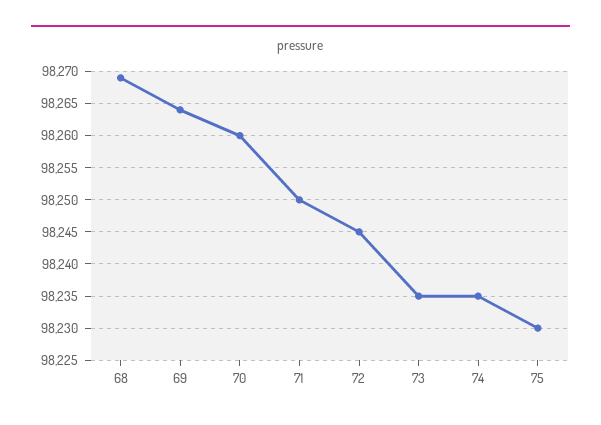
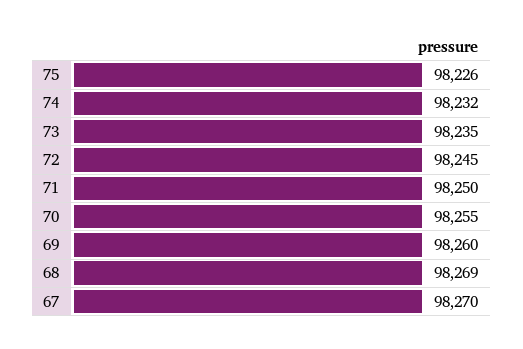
  {
    "68": 98269,
-   "69": 98264,
+   "69": 98260,
-   "70": 98260,
+   "70": 98255,
    "71": 98250,
    "72": 98245,
    "73": 98235,
-   "74": 98235,
+   "74": 98232,
-   "75": 98230
+   "75": 98226,
+   "67": 98270
  }

